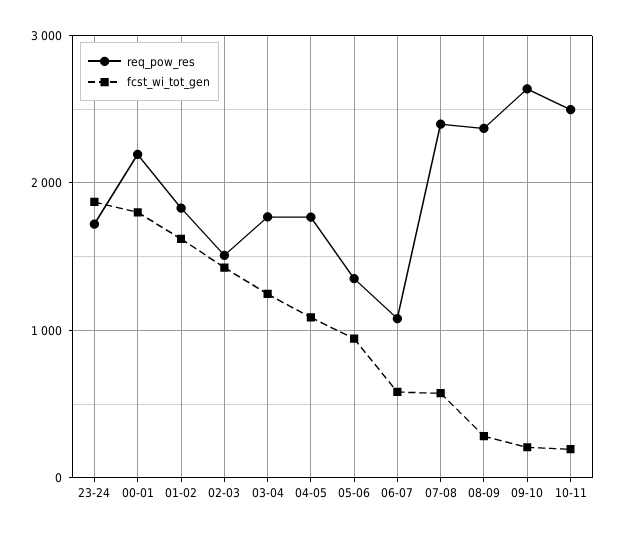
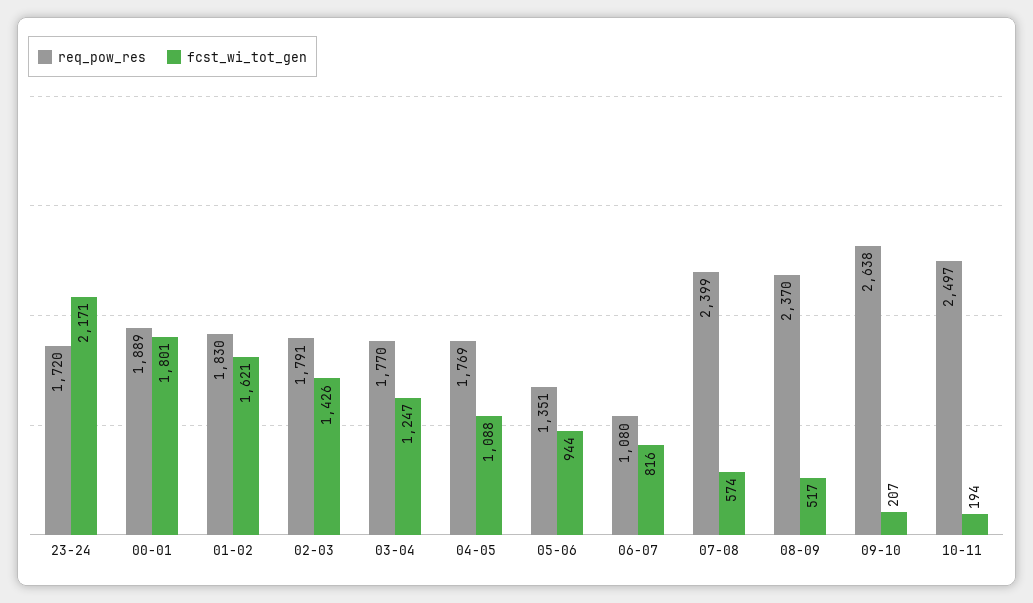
  {
    "req_pow_res": {
      "23-24": 1720,
-     "00-01": 2200,
+     "00-01": 1889,
      "01-02": 1830,
-     "02-03": 1500,
+     "02-03": 1791,
      "03-04": 1770,
      "04-05": 1769,
      "05-06": 1351,
      "06-07": 1080,
      "07-08": 2399,
      "08-09": 2370,
      "09-10": 2638,
      "10-11": 2497
    },
    "fcst_wi_tot_gen": {
-     "23-24": 1900,
+     "23-24": 2171,
      "00-01": 1801,
      "01-02": 1621,
      "02-03": 1426,
      "03-04": 1247,
      "04-05": 1088,
      "05-06": 944,
-     "06-07": 600,
+     "06-07": 816,
      "07-08": 574,
-     "08-09": 300,
+     "08-09": 517,
      "09-10": 207,
      "10-11": 194
    }
  }

